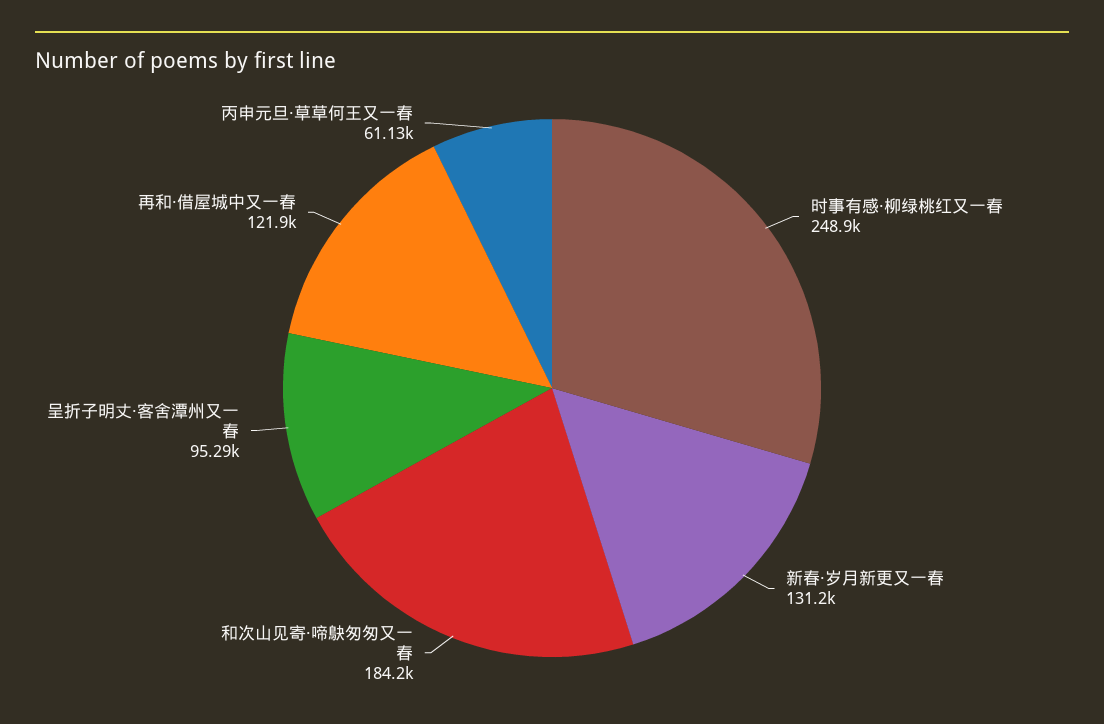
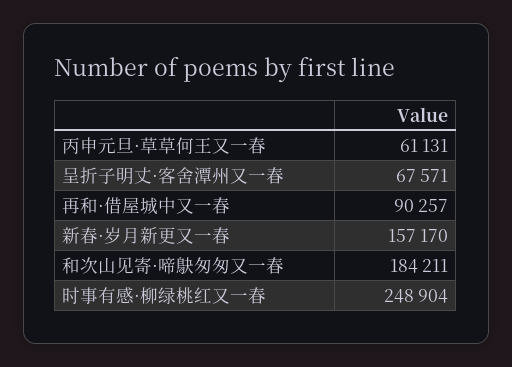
  {
    "时事有感·柳绿桃红又一春": 248904,
-   "新春·岁月新更又一春": 131200,
+   "新春·岁月新更又一春": 157170,
    "和次山见寄·啼鴃匆匆又一春": 184211,
-   "呈折子明丈·客舍潭州又一春": 95290,
+   "呈折子明丈·客舍潭州又一春": 67571,
-   "再和·借屋城中又一春": 121900,
+   "再和·借屋城中又一春": 90257,
    "丙申元旦·草草何王又一春": 61131
  }

